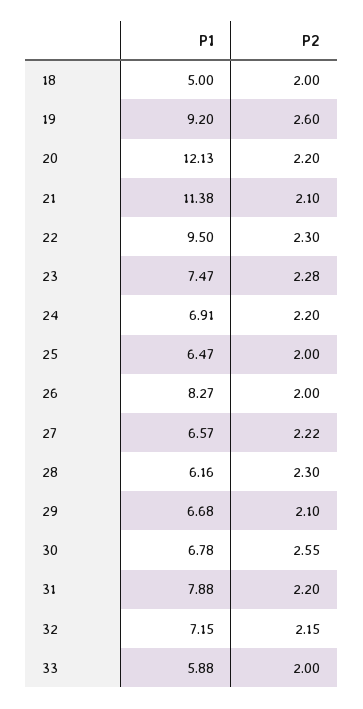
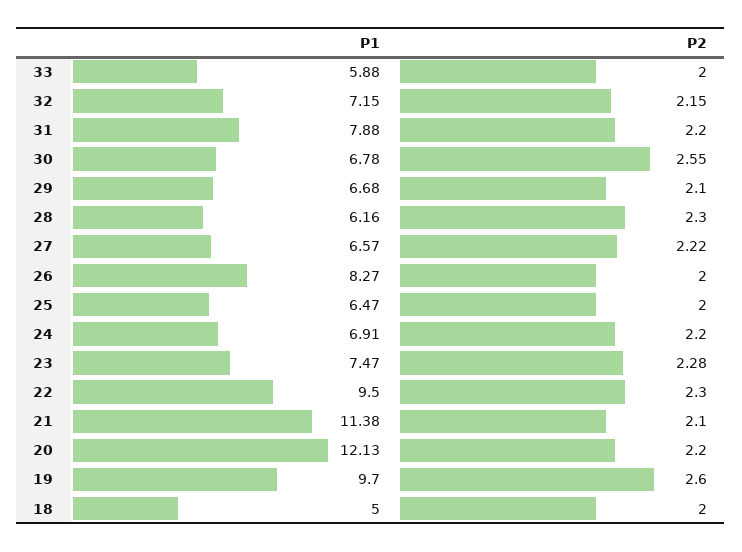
  {
    "P1": {
      "18": 5,
-     "19": 9.2,
+     "19": 9.7,
      "20": 12.13,
      "21": 11.38,
      "22": 9.5,
      "23": 7.47,
      "24": 6.91,
      "25": 6.47,
      "26": 8.27,
      "27": 6.57,
      "28": 6.16,
      "29": 6.68,
      "30": 6.78,
      "31": 7.88,
      "32": 7.15,
      "33": 5.88
    },
    "P2": {
      "18": 2,
      "19": 2.6,
      "20": 2.2,
      "21": 2.1,
      "22": 2.3,
      "23": 2.28,
      "24": 2.2,
      "25": 2,
      "26": 2,
      "27": 2.22,
      "28": 2.3,
      "29": 2.1,
      "30": 2.55,
      "31": 2.2,
      "32": 2.15,
      "33": 2
    }
  }

